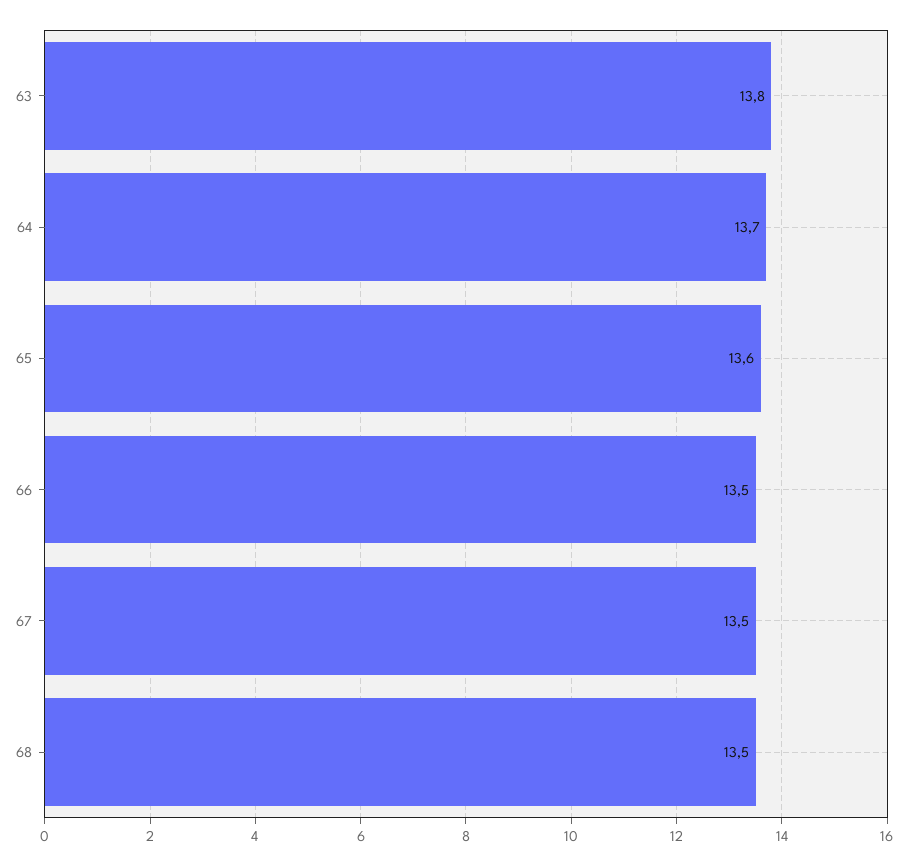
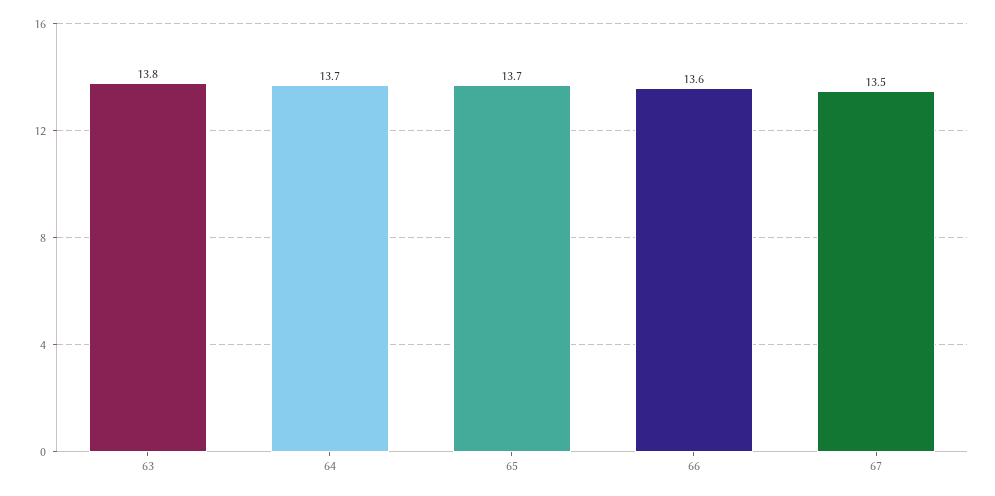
  {
    "63": 13.8,
    "64": 13.7,
-   "65": 13.6,
+   "65": 13.7,
-   "66": 13.5,
+   "66": 13.6,
-   "67": 13.5,
+   "67": 13.5
-   "68": 13.5
  }

